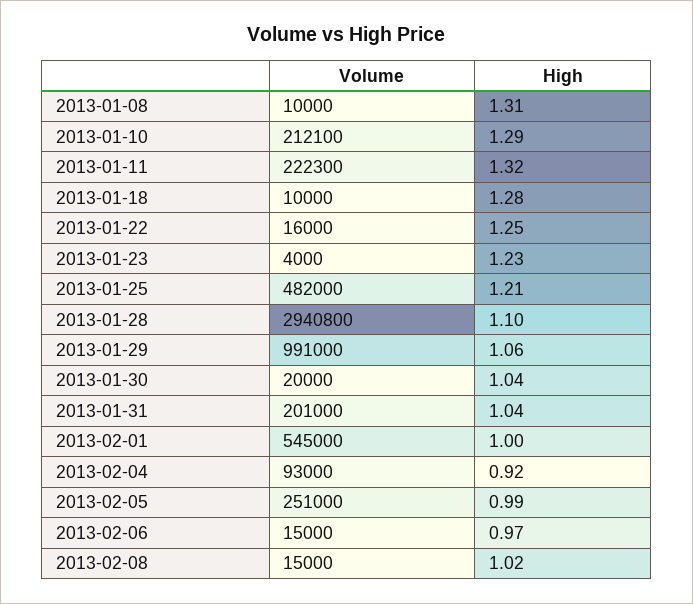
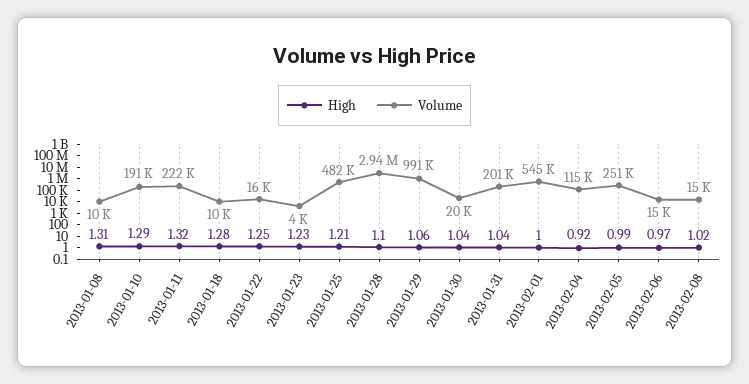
  {
    "Volume": {
      "2013-01-08": 10000,
-     "2013-01-10": 212100,
+     "2013-01-10": 191000,
      "2013-01-11": 222300,
      "2013-01-18": 10000,
      "2013-01-22": 16000,
      "2013-01-23": 4000,
      "2013-01-25": 482000,
      "2013-01-28": 2940800,
      "2013-01-29": 991000,
      "2013-01-30": 20000,
      "2013-01-31": 201000,
      "2013-02-01": 545000,
-     "2013-02-04": 93000,
+     "2013-02-04": 115000,
      "2013-02-05": 251000,
      "2013-02-06": 15000,
      "2013-02-08": 15000
    },
    "High": {
      "2013-01-08": 1.31,
      "2013-01-10": 1.29,
      "2013-01-11": 1.32,
      "2013-01-18": 1.28,
      "2013-01-22": 1.25,
      "2013-01-23": 1.23,
      "2013-01-25": 1.21,
      "2013-01-28": 1.1,
      "2013-01-29": 1.06,
      "2013-01-30": 1.04,
      "2013-01-31": 1.04,
      "2013-02-01": 1,
      "2013-02-04": 0.92,
      "2013-02-05": 0.99,
      "2013-02-06": 0.97,
      "2013-02-08": 1.02
    }
  }

